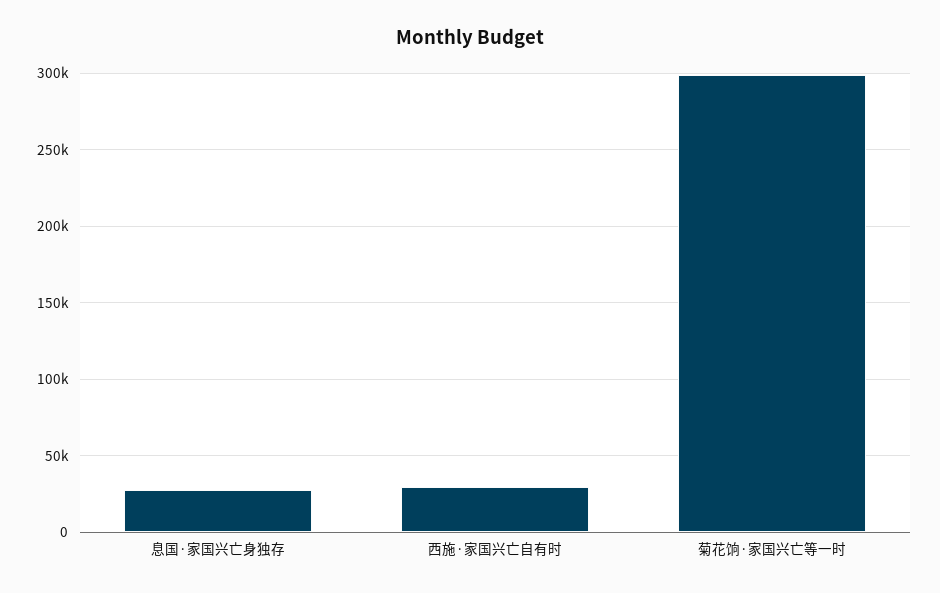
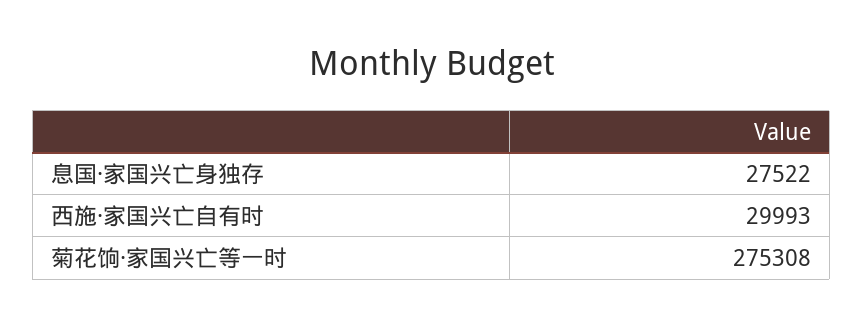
  {
    "息国·家国兴亡身独存": 27522,
    "西施·家国兴亡自有时": 29993,
-   "菊花饷·家国兴亡等一时": 300000
+   "菊花饷·家国兴亡等一时": 275308
  }

